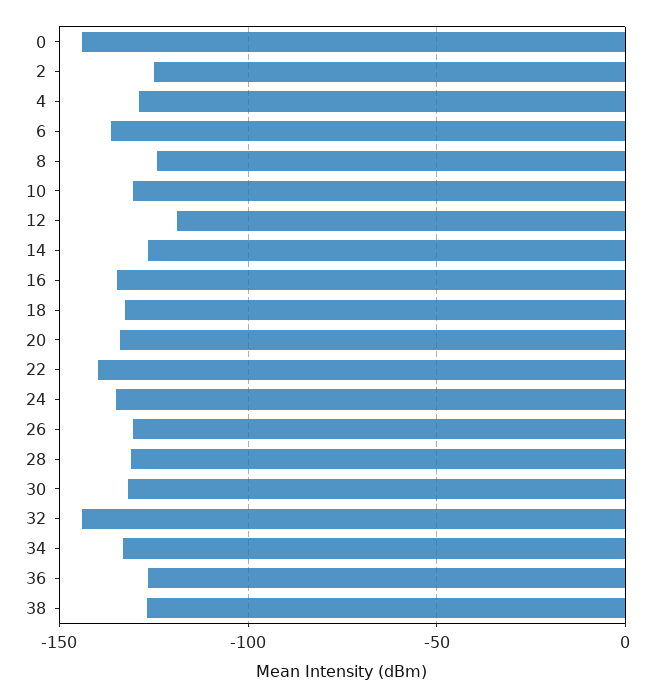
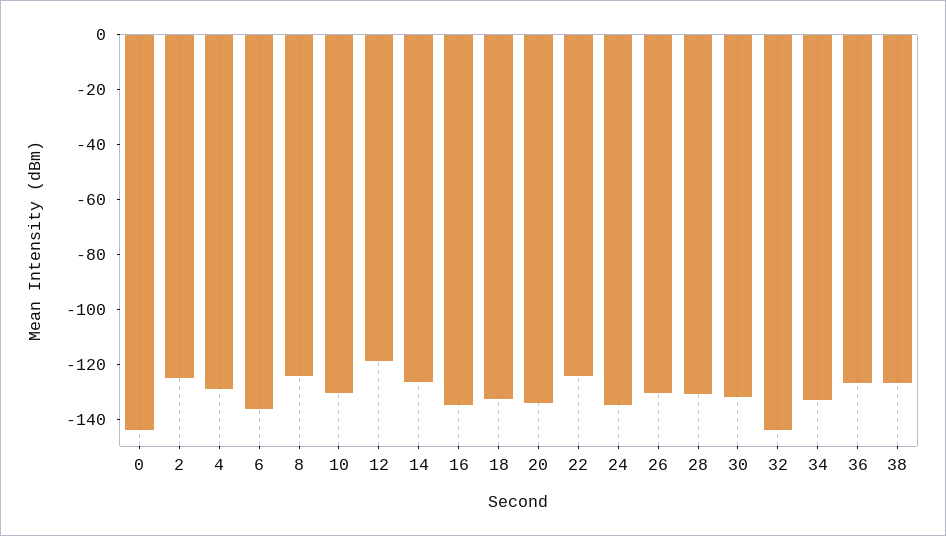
  {
    "0": -145,
    "2": -125,
    "4": -130,
    "6": -135,
    "8": -125,
    "10": -130,
    "12": -120,
    "14": -125,
    "16": -135,
    "18": -135,
    "20": -135,
-   "22": -140,
+   "22": -125,
    "24": -135,
    "26": -130,
    "28": -130,
    "30": -130,
    "32": -145,
    "34": -135,
    "36": -125,
    "38": -125
  }

